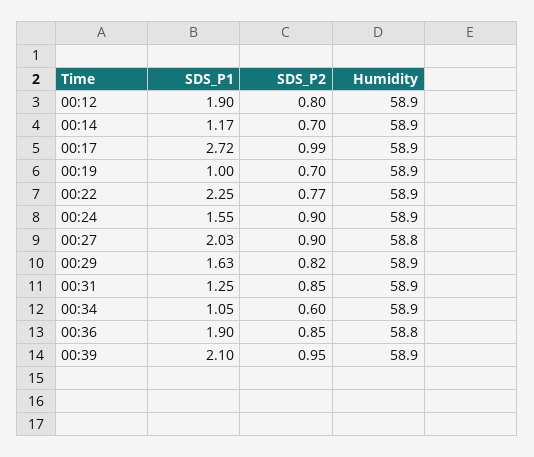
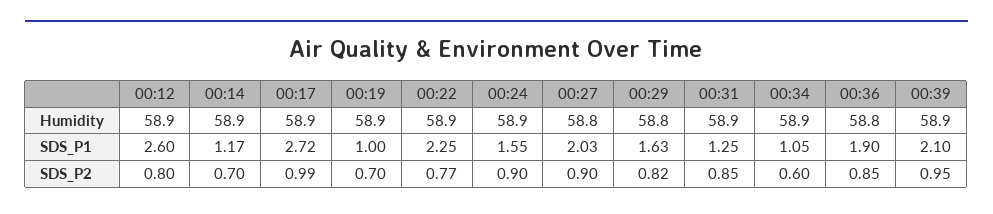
  {
    "SDS_P1": {
-     "00:12": 1.9,
+     "00:12": 2.6,
      "00:14": 1.17,
      "00:17": 2.72,
      "00:19": 1,
      "00:22": 2.25,
      "00:24": 1.55,
      "00:27": 2.03,
      "00:29": 1.63,
      "00:31": 1.25,
      "00:34": 1.05,
      "00:36": 1.9,
      "00:39": 2.1
    },
    "SDS_P2": {
      "00:12": 0.8,
      "00:14": 0.7,
      "00:17": 0.99,
      "00:19": 0.7,
      "00:22": 0.77,
      "00:24": 0.9,
      "00:27": 0.9,
      "00:29": 0.82,
      "00:31": 0.85,
      "00:34": 0.6,
      "00:36": 0.85,
      "00:39": 0.95
    },
    "Humidity": {
      "00:12": 58.9,
      "00:14": 58.9,
      "00:17": 58.9,
      "00:19": 58.9,
      "00:22": 58.9,
      "00:24": 58.9,
      "00:27": 58.8,
-     "00:29": 58.9,
+     "00:29": 58.8,
      "00:31": 58.9,
      "00:34": 58.9,
      "00:36": 58.8,
      "00:39": 58.9
    }
  }

